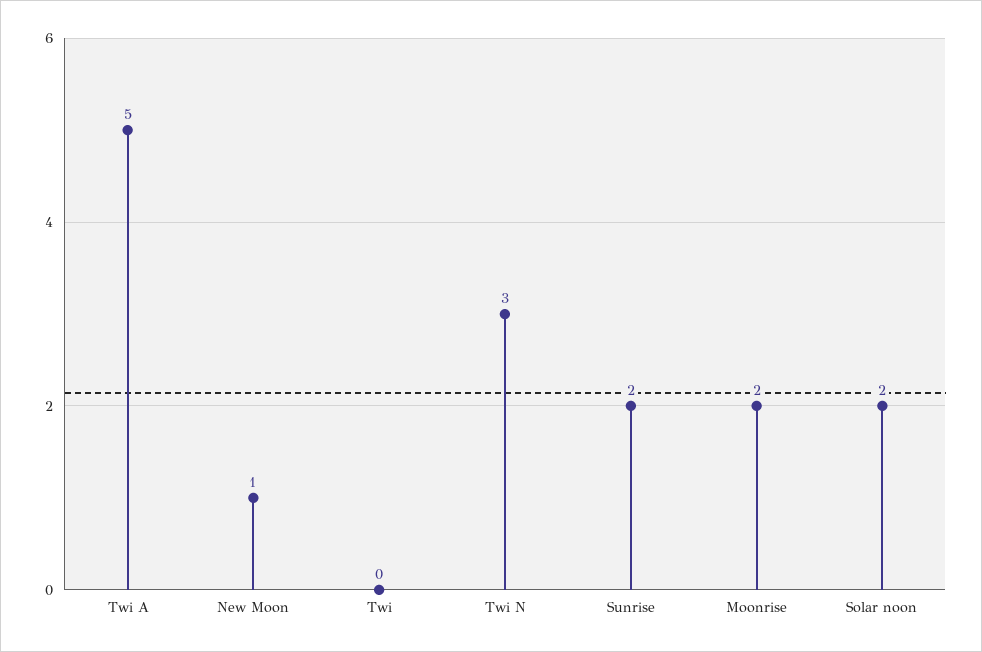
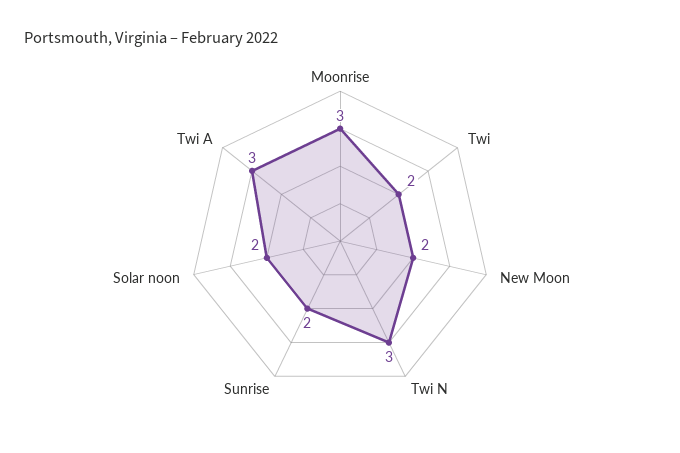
  {
-   "Twi A": 5,
+   "Twi A": 3,
-   "New Moon": 1,
+   "New Moon": 2,
-   "Twi": 0,
+   "Twi": 2,
    "Twi N": 3,
    "Sunrise": 2,
-   "Moonrise": 2,
+   "Moonrise": 3,
    "Solar noon": 2
  }

